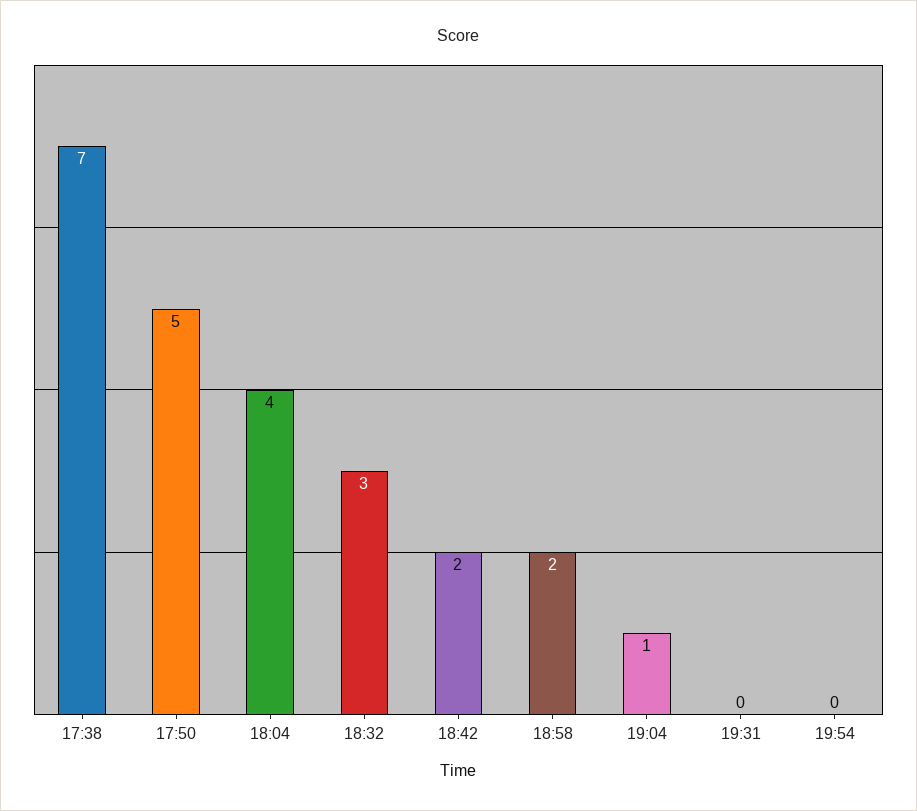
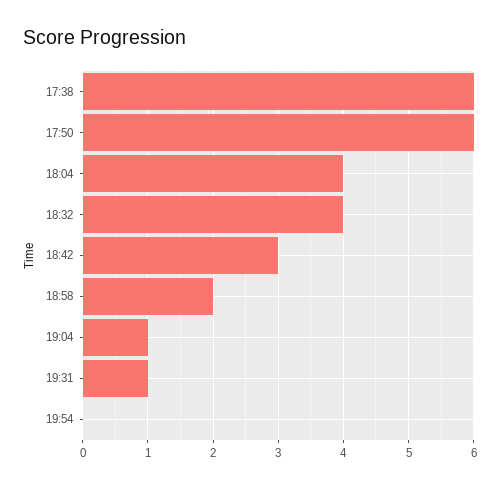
  {
-   "17:38": 7,
+   "17:38": 6,
-   "17:50": 5,
+   "17:50": 6,
    "18:04": 4,
-   "18:32": 3,
+   "18:32": 4,
-   "18:42": 2,
+   "18:42": 3,
    "18:58": 2,
    "19:04": 1,
-   "19:31": 0,
+   "19:31": 1,
    "19:54": 0
  }

